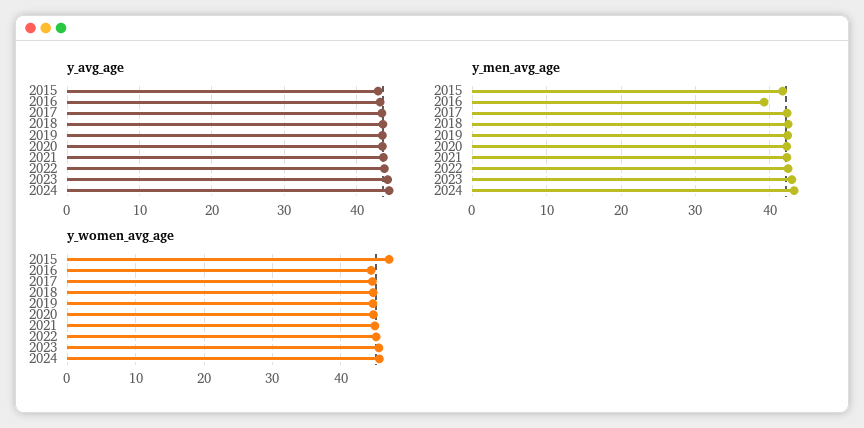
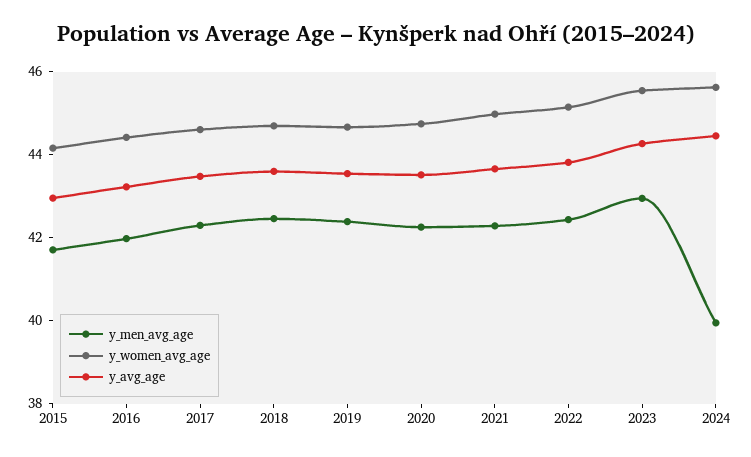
  {
    "y_avg_age": {
      "2015": 43,
      "2016": 43,
      "2017": 43.5,
      "2018": 43.5,
      "2019": 43.5,
      "2020": 43.5,
      "2021": 43.5,
      "2022": 44,
      "2023": 44.5,
      "2024": 44.5
    },
    "y_men_avg_age": {
      "2015": 41.5,
-     "2016": 39,
+     "2016": 42,
      "2017": 42.5,
      "2018": 42.5,
      "2019": 42.5,
      "2020": 42.5,
      "2021": 42.5,
      "2022": 42.5,
      "2023": 43,
-     "2024": 43
+     "2024": 40
    },
    "y_women_avg_age": {
-     "2015": 47,
+     "2015": 44,
      "2016": 44.5,
      "2017": 44.5,
      "2018": 44.5,
      "2019": 44.5,
      "2020": 45,
      "2021": 45,
      "2022": 45,
      "2023": 45.5,
      "2024": 45.5
    }
  }

